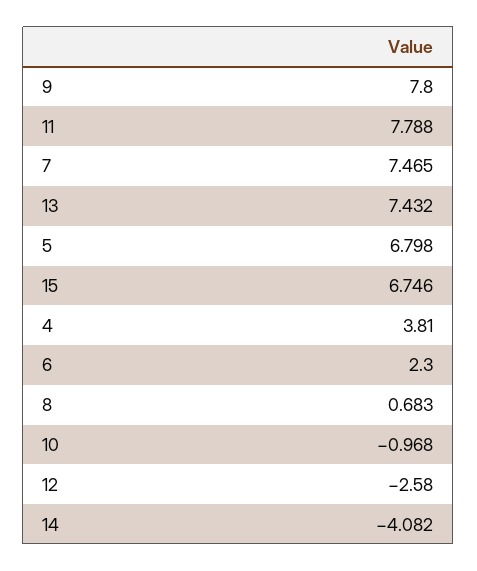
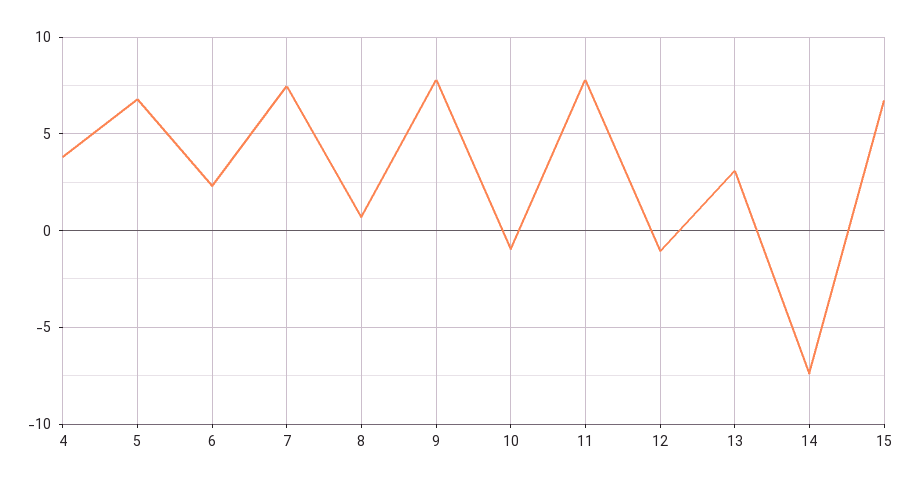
  {
    "9": 7.8,
    "11": 7.788,
    "7": 7.465,
-   "13": 7.432,
+   "13": 3,
    "5": 6.798,
    "15": 6.746,
    "4": 3.81,
    "6": 2.3,
    "8": 0.683,
    "10": -0.968,
-   "12": -2.58,
+   "12": -1,
-   "14": -4.082
+   "14": -7.5
  }

